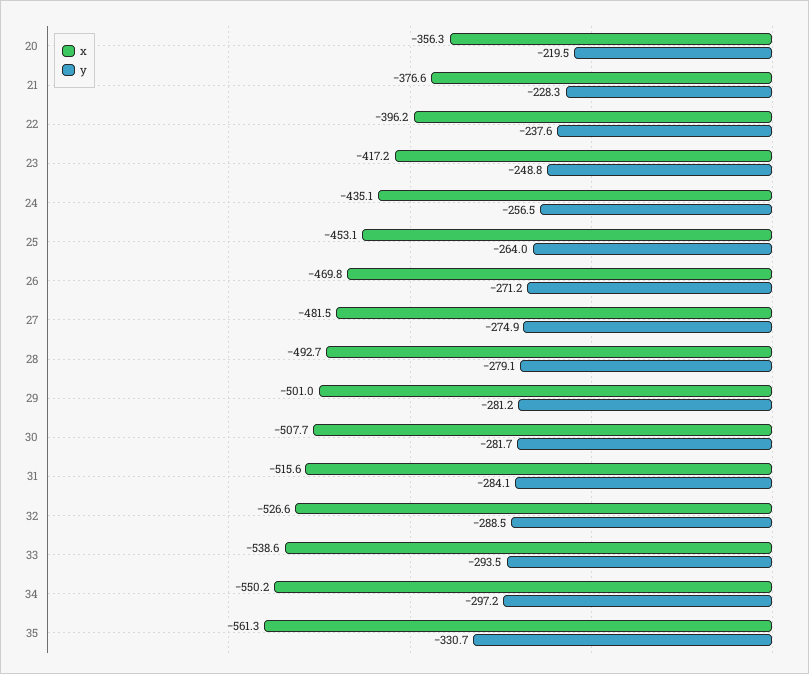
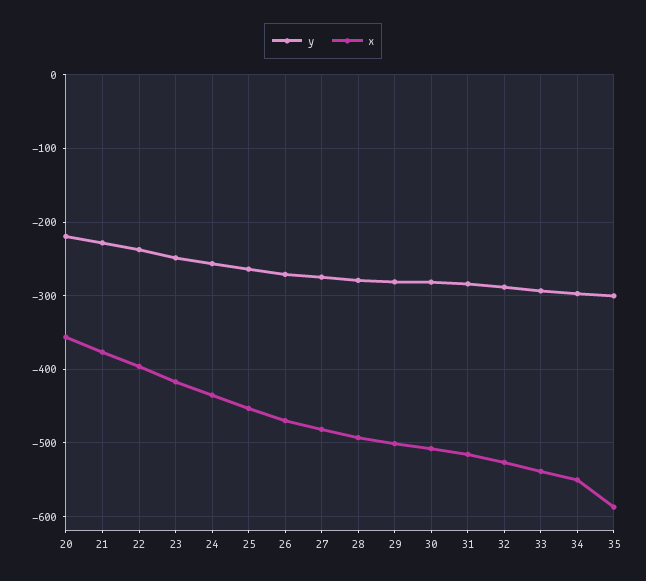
  {
    "x": {
      "20": -356.3,
      "21": -376.6,
      "22": -396.2,
      "23": -417.2,
      "24": -435.1,
      "25": -453.1,
      "26": -469.8,
      "27": -481.5,
      "28": -492.7,
      "29": -501,
      "30": -507.7,
      "31": -515.6,
      "32": -526.6,
      "33": -538.6,
      "34": -550.2,
-     "35": -561.3
+     "35": -590
    },
    "y": {
      "20": -219.5,
      "21": -228.3,
      "22": -237.6,
      "23": -248.8,
      "24": -256.5,
      "25": -264,
      "26": -271.2,
      "27": -274.9,
      "28": -279.1,
      "29": -281.2,
      "30": -281.7,
      "31": -284.1,
      "32": -288.5,
      "33": -293.5,
      "34": -297.2,
-     "35": -330.7
+     "35": -300
    }
  }

